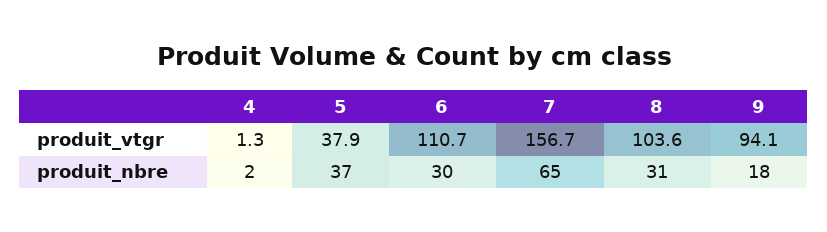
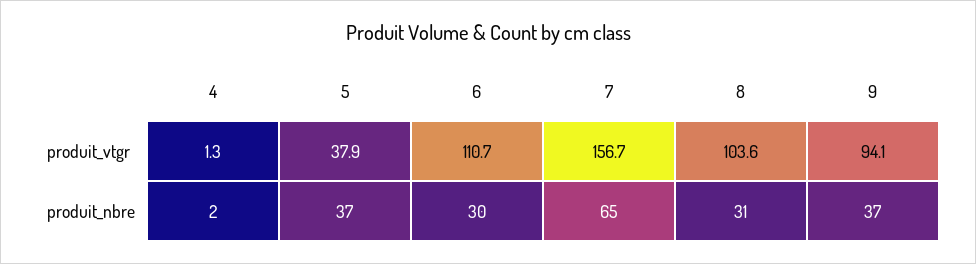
  {
    "4": {
      "produit_vtgr": 1.3,
      "produit_nbre": 2
    },
    "5": {
      "produit_vtgr": 37.9,
      "produit_nbre": 37
    },
    "6": {
      "produit_vtgr": 110.7,
      "produit_nbre": 30
    },
    "7": {
      "produit_vtgr": 156.7,
      "produit_nbre": 65
    },
    "8": {
      "produit_vtgr": 103.6,
      "produit_nbre": 31
    },
    "9": {
      "produit_vtgr": 94.1,
-     "produit_nbre": 18
+     "produit_nbre": 37
    }
  }

